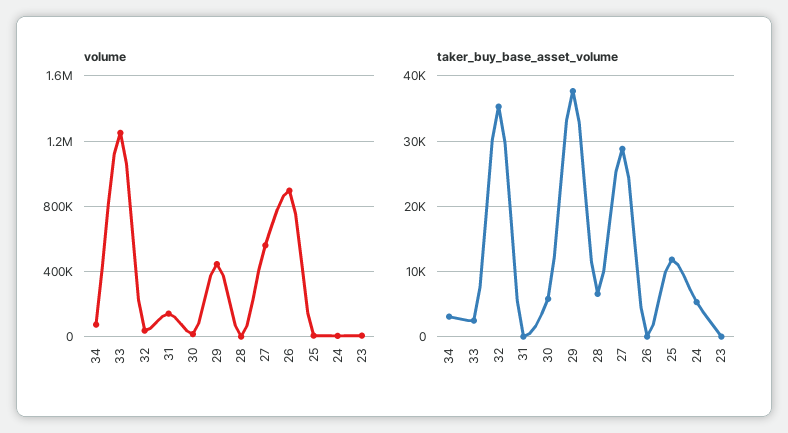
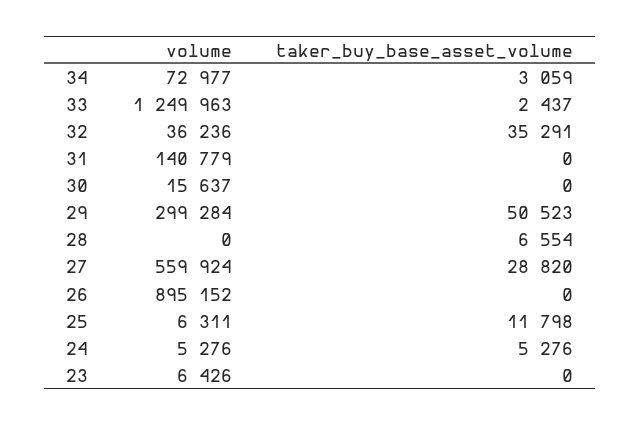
  {
    "volume": {
      "34": 72977,
      "33": 1249963,
      "32": 36236,
      "31": 140779,
      "30": 15637,
-     "29": 450000,
+     "29": 299284,
      "28": 0,
      "27": 559924,
      "26": 895152,
      "25": 6311,
      "24": 5276,
      "23": 6426
    },
    "taker_buy_base_asset_volume": {
      "34": 3059,
      "33": 2437,
      "32": 35291,
      "31": 0,
-     "30": 6000,
+     "30": 0,
-     "29": 38000,
+     "29": 50523,
      "28": 6554,
      "27": 28820,
      "26": 0,
      "25": 11798,
      "24": 5276,
      "23": 0
    }
  }

